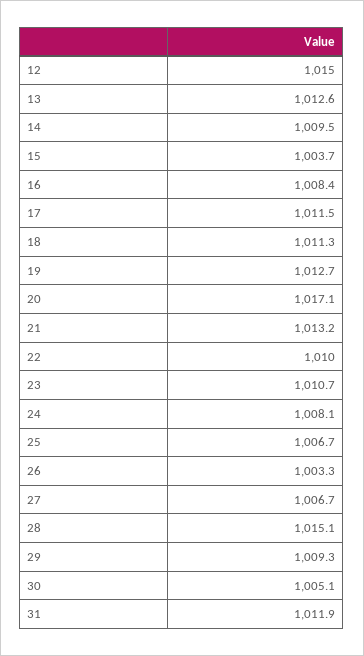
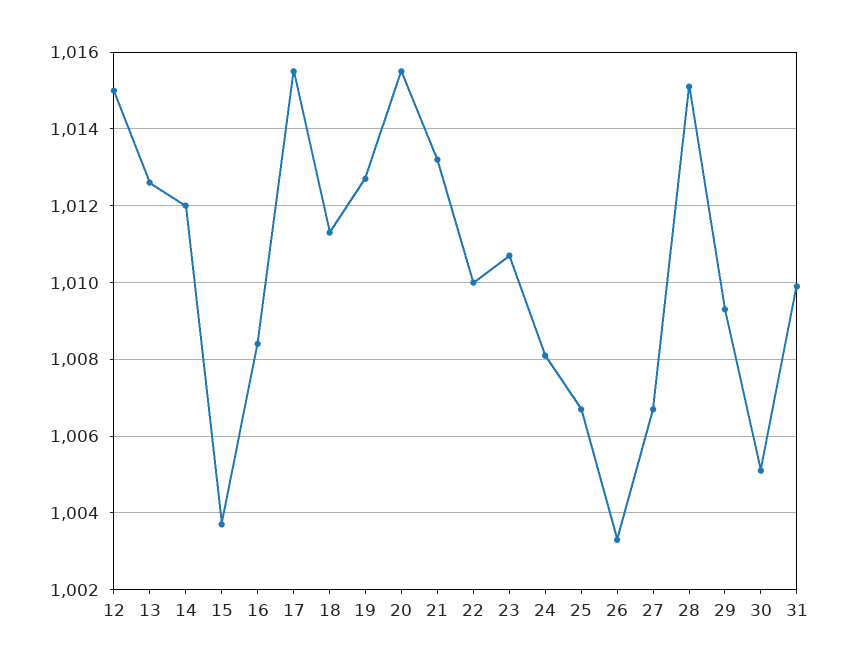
  {
    "12": 1015,
    "13": 1012.6,
-   "14": 1009.5,
+   "14": 1012,
    "15": 1003.7,
    "16": 1008.4,
-   "17": 1011.5,
+   "17": 1015.5,
    "18": 1011.3,
    "19": 1012.7,
-   "20": 1017.1,
+   "20": 1015.5,
    "21": 1013.2,
    "22": 1010,
    "23": 1010.7,
    "24": 1008.1,
    "25": 1006.7,
    "26": 1003.3,
    "27": 1006.7,
    "28": 1015.1,
    "29": 1009.3,
    "30": 1005.1,
-   "31": 1011.9
+   "31": 1010
  }

